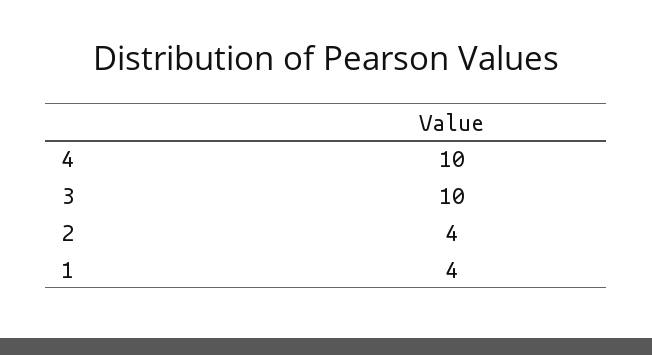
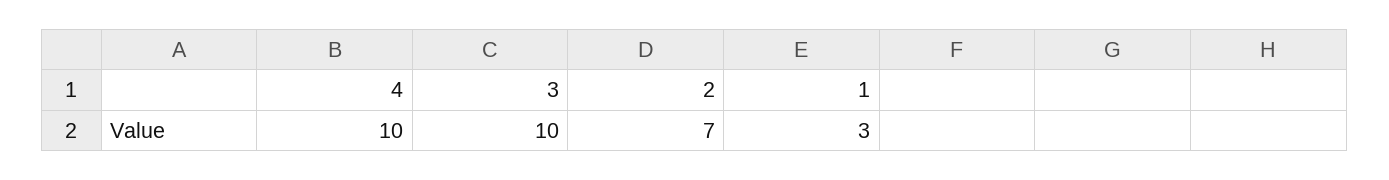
  {
    "4": 10,
    "3": 10,
-   "2": 4,
+   "2": 7,
-   "1": 4
+   "1": 3
  }

